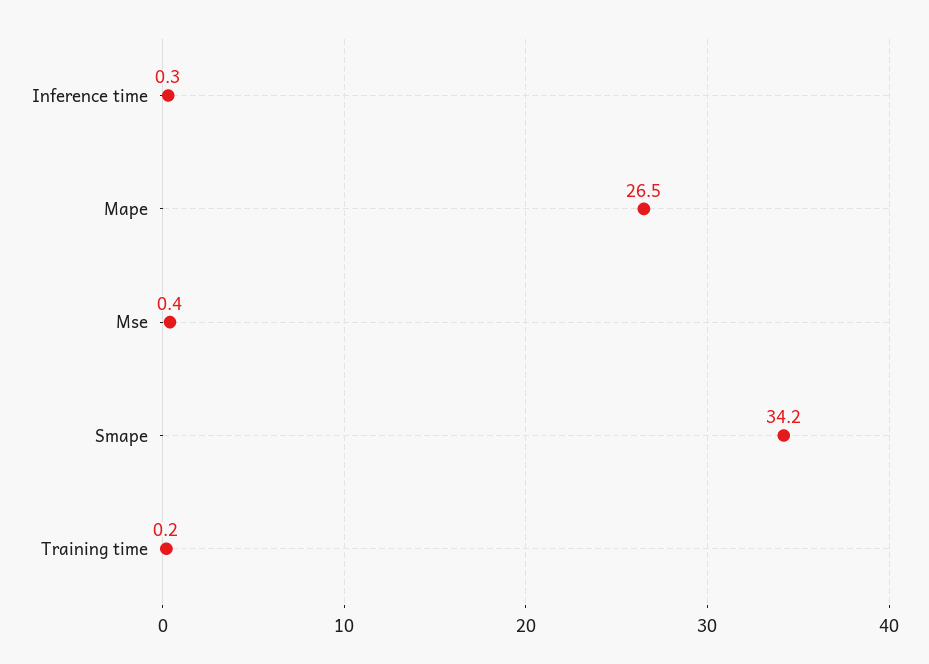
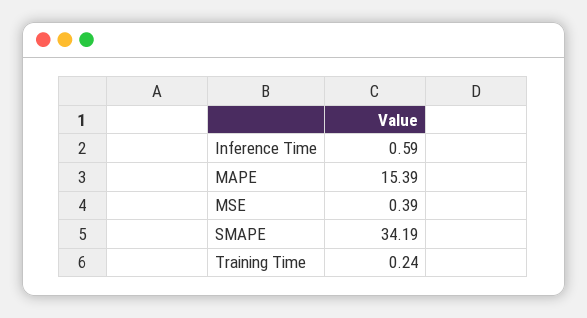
  {
-   "Inference time": 0.3,
+   "Inference time": 0.59,
-   "Mape": 26.5,
+   "Mape": 15.39,
    "Mse": 0.39,
    "Smape": 34.19,
    "Training time": 0.24
  }

